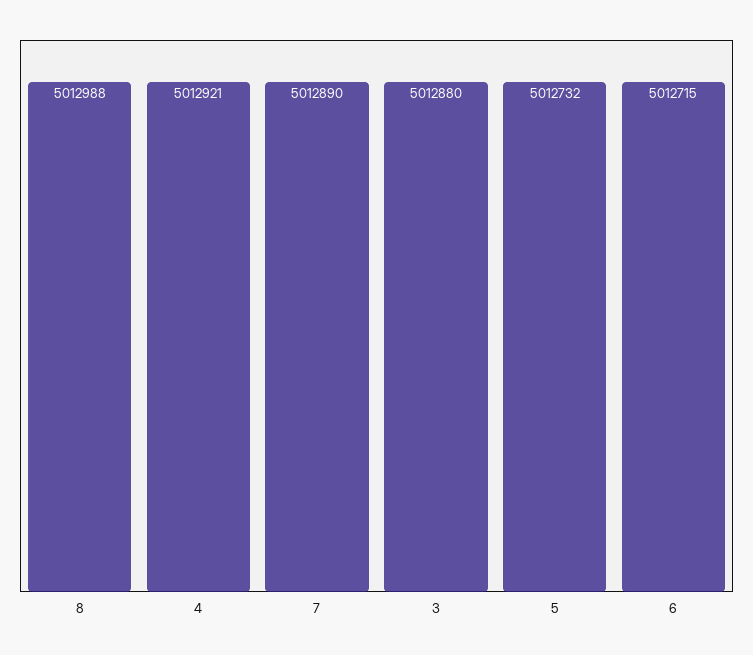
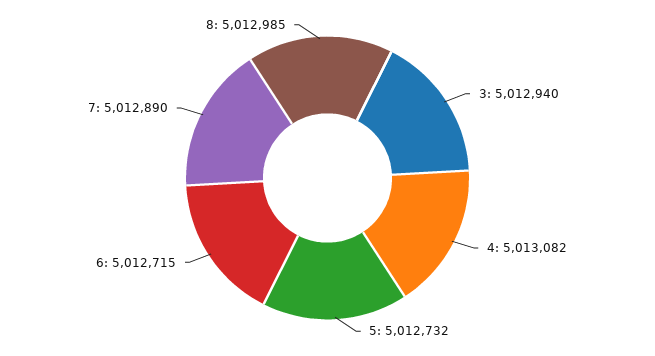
  {
-   "8": 5012988,
+   "8": 5012985,
-   "4": 5012921,
+   "4": 5013082,
    "7": 5012890,
-   "3": 5012880,
+   "3": 5012940,
    "5": 5012732,
    "6": 5012715
  }

